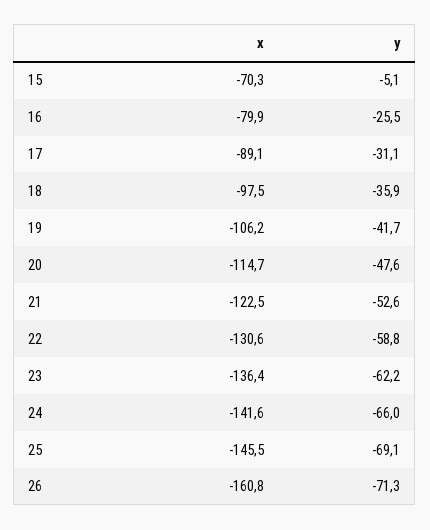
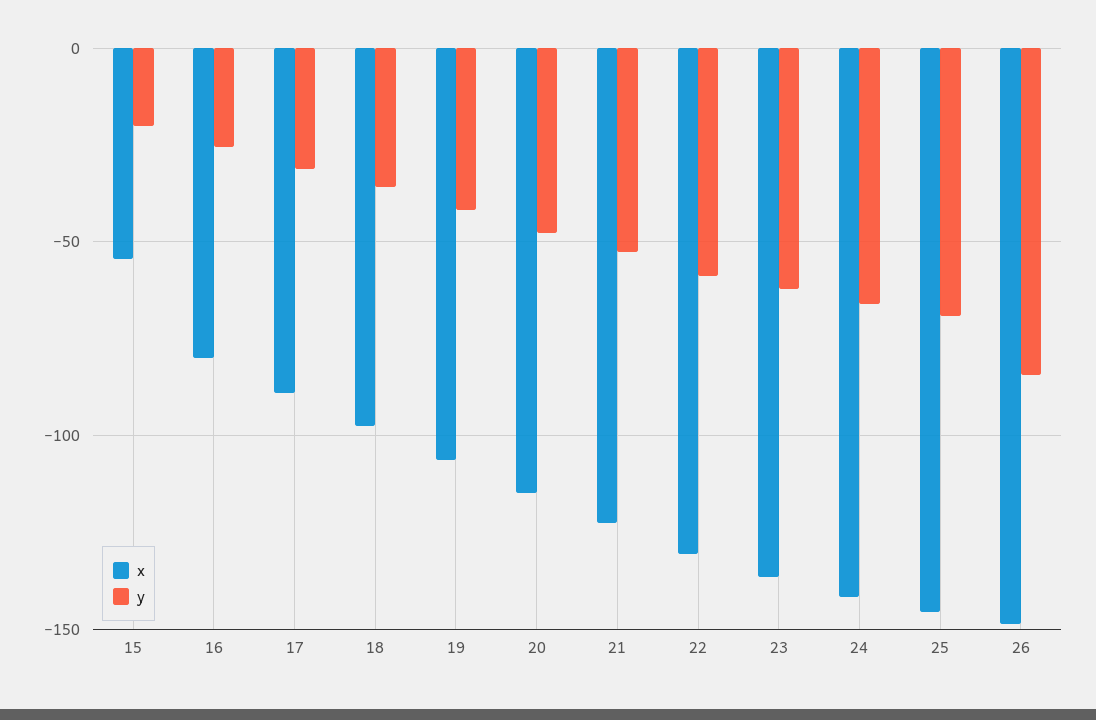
  {
    "x": {
-     "15": -70.3,
+     "15": -55,
      "16": -79.9,
      "17": -89.1,
      "18": -97.5,
      "19": -106.2,
      "20": -114.7,
      "21": -122.5,
      "22": -130.6,
      "23": -136.4,
      "24": -141.6,
      "25": -145.5,
-     "26": -160.8
+     "26": -150
    },
    "y": {
-     "15": -5.1,
+     "15": -20,
      "16": -25.5,
      "17": -31.1,
      "18": -35.9,
      "19": -41.7,
      "20": -47.6,
      "21": -52.6,
      "22": -58.8,
      "23": -62.2,
      "24": -66,
      "25": -69.1,
-     "26": -71.3
+     "26": -85
    }
  }

